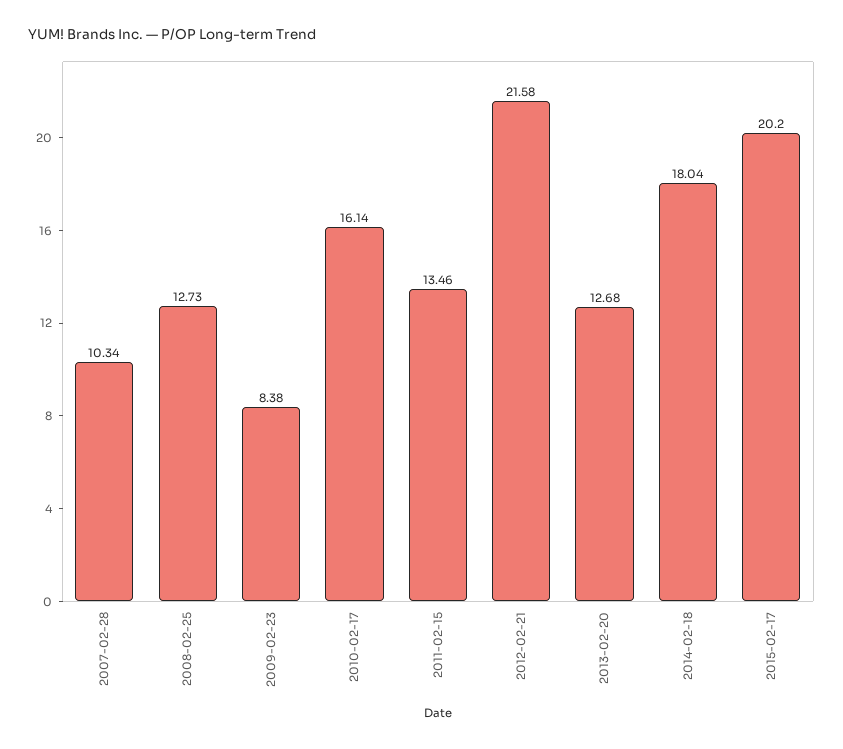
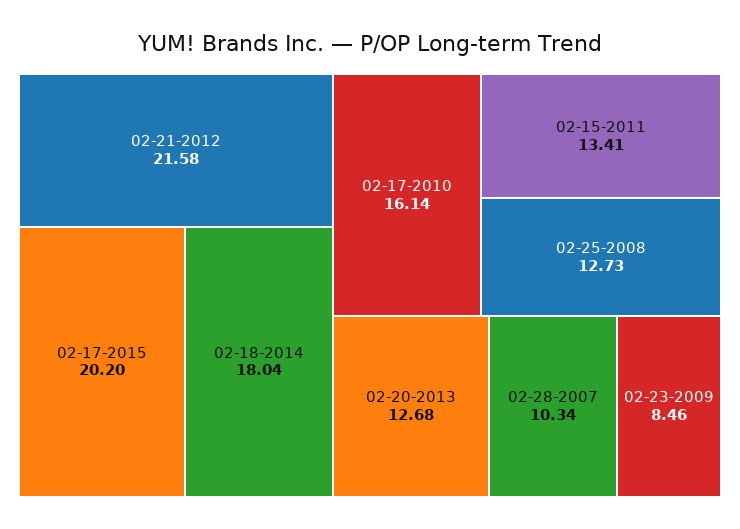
  {
    "2007-02-28": 10.34,
    "2008-02-25": 12.73,
-   "2009-02-23": 8.38,
+   "2009-02-23": 8.46,
    "2010-02-17": 16.14,
-   "2011-02-15": 13.46,
+   "2011-02-15": 13.41,
    "2012-02-21": 21.58,
    "2013-02-20": 12.68,
    "2014-02-18": 18.04,
    "2015-02-17": 20.2
  }

